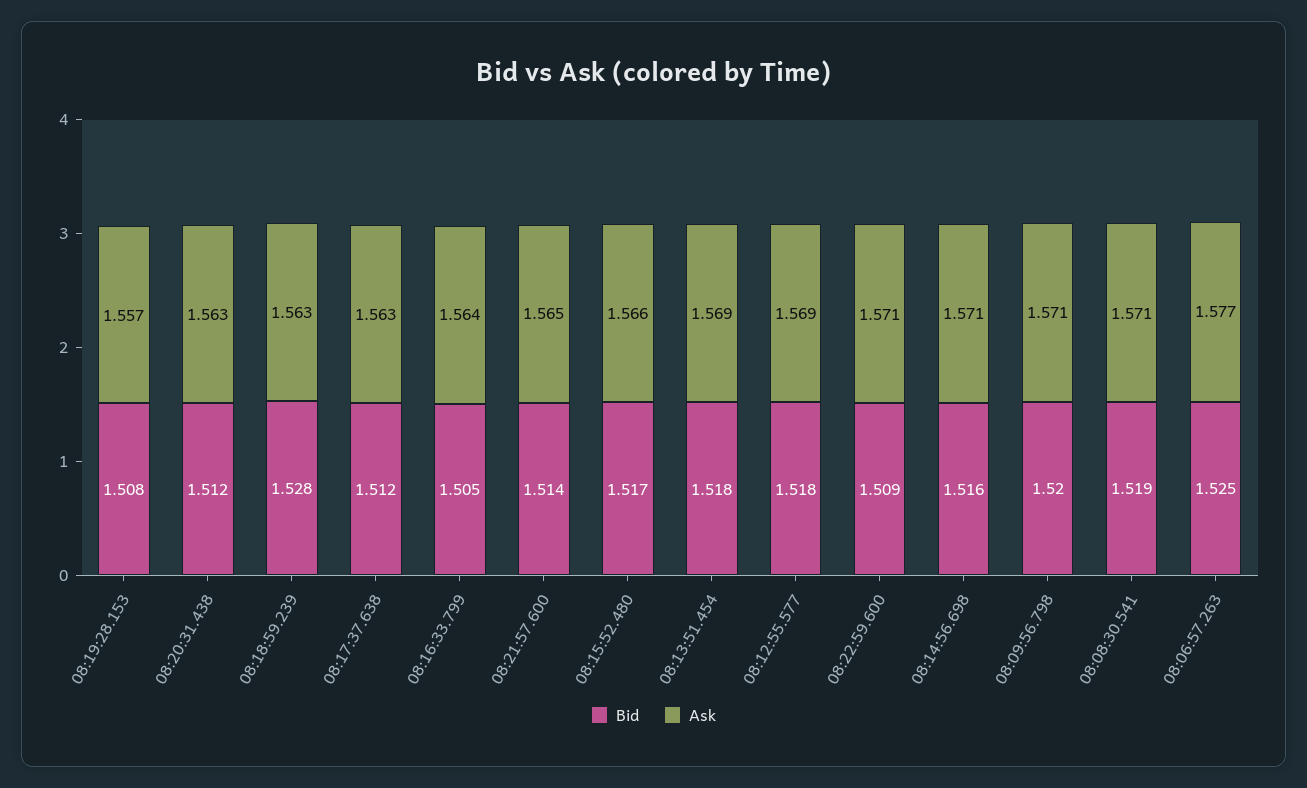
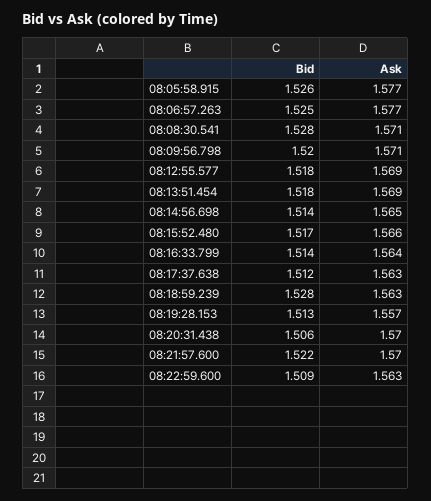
  {
    "Bid": {
-     "08:19:28.153": 1.508,
+     "08:19:28.153": 1.513,
-     "08:20:31.438": 1.512,
+     "08:20:31.438": 1.506,
      "08:18:59.239": 1.528,
      "08:17:37.638": 1.512,
-     "08:16:33.799": 1.505,
+     "08:16:33.799": 1.514,
-     "08:21:57.600": 1.514,
+     "08:21:57.600": 1.522,
      "08:15:52.480": 1.517,
      "08:13:51.454": 1.518,
      "08:12:55.577": 1.518,
      "08:22:59.600": 1.509,
-     "08:14:56.698": 1.516,
+     "08:14:56.698": 1.514,
      "08:09:56.798": 1.52,
-     "08:08:30.541": 1.519,
+     "08:08:30.541": 1.528,
-     "08:06:57.263": 1.525
+     "08:06:57.263": 1.525,
+     "08:05:58.915": 1.526
    },
    "Ask": {
      "08:19:28.153": 1.557,
-     "08:20:31.438": 1.563,
+     "08:20:31.438": 1.57,
      "08:18:59.239": 1.563,
      "08:17:37.638": 1.563,
      "08:16:33.799": 1.564,
-     "08:21:57.600": 1.565,
+     "08:21:57.600": 1.57,
      "08:15:52.480": 1.566,
      "08:13:51.454": 1.569,
      "08:12:55.577": 1.569,
-     "08:22:59.600": 1.571,
+     "08:22:59.600": 1.563,
-     "08:14:56.698": 1.571,
+     "08:14:56.698": 1.565,
      "08:09:56.798": 1.571,
      "08:08:30.541": 1.571,
-     "08:06:57.263": 1.577
+     "08:06:57.263": 1.577,
+     "08:05:58.915": 1.577
    }
  }

